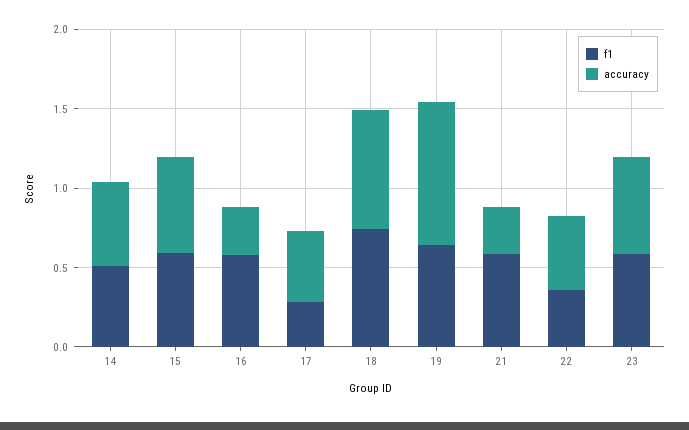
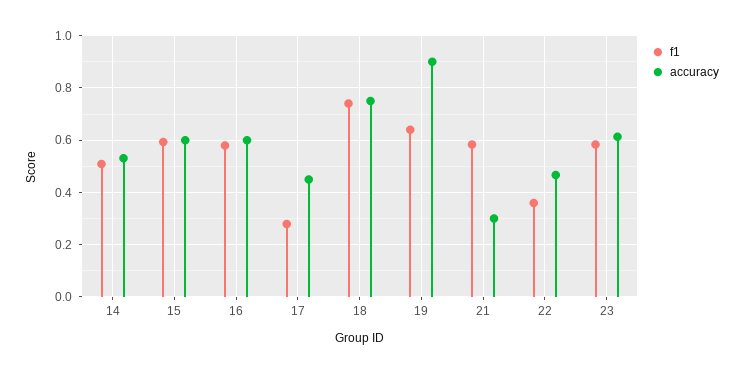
  {
    "f1": {
      "14": 0.5,
      "15": 0.6,
      "16": 0.575,
      "17": 0.275,
      "18": 0.75,
      "19": 0.65,
      "21": 0.575,
      "22": 0.35,
      "23": 0.575
    },
    "accuracy": {
      "14": 0.525,
      "15": 0.6,
-     "16": 0.3,
+     "16": 0.6,
      "17": 0.45,
      "18": 0.75,
      "19": 0.9,
      "21": 0.3,
      "22": 0.475,
      "23": 0.625
    }
  }

